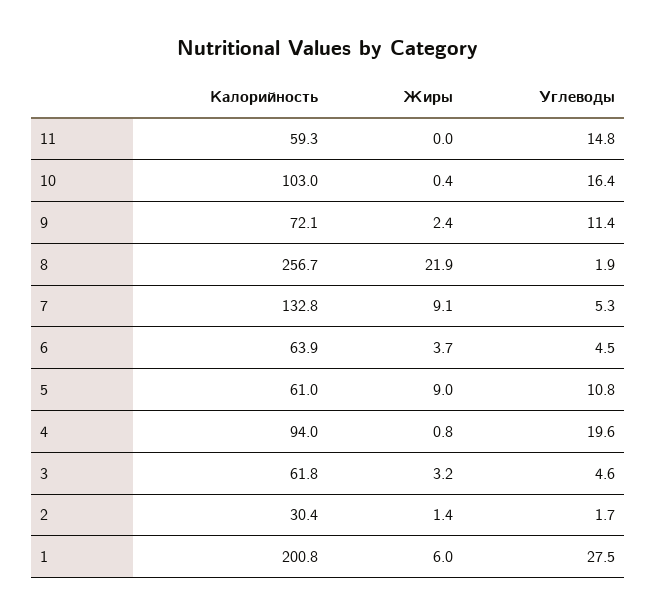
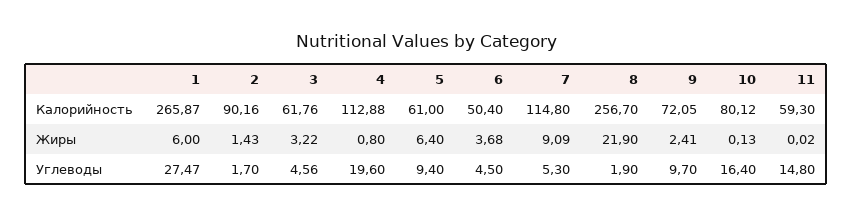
  {
    "Калорийность": {
      "11": 59.3,
-     "10": 103,
+     "10": 80.12,
      "9": 72.05,
      "8": 256.7,
-     "7": 132.8,
+     "7": 114.8,
-     "6": 63.9,
+     "6": 50.4,
      "5": 61,
-     "4": 94,
+     "4": 112.88,
      "3": 61.76,
-     "2": 30.4,
+     "2": 90.16,
-     "1": 200.8
+     "1": 265.87
    },
    "Жиры": {
      "11": 0.02,
-     "10": 0.4,
+     "10": 0.13,
      "9": 2.41,
      "8": 21.9,
      "7": 9.09,
      "6": 3.68,
-     "5": 9,
+     "5": 6.4,
      "4": 0.8,
      "3": 3.22,
      "2": 1.43,
      "1": 6
    },
    "Углеводы": {
      "11": 14.8,
      "10": 16.4,
-     "9": 11.4,
+     "9": 9.7,
      "8": 1.9,
      "7": 5.3,
      "6": 4.5,
-     "5": 10.8,
+     "5": 9.4,
      "4": 19.6,
      "3": 4.56,
      "2": 1.7,
      "1": 27.47
    }
  }

